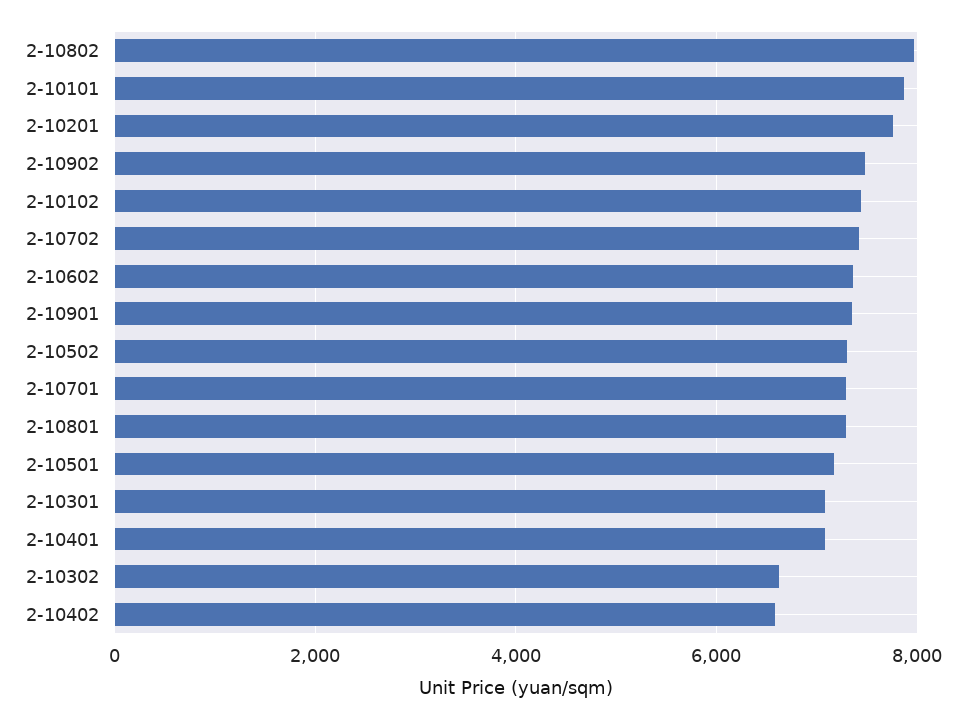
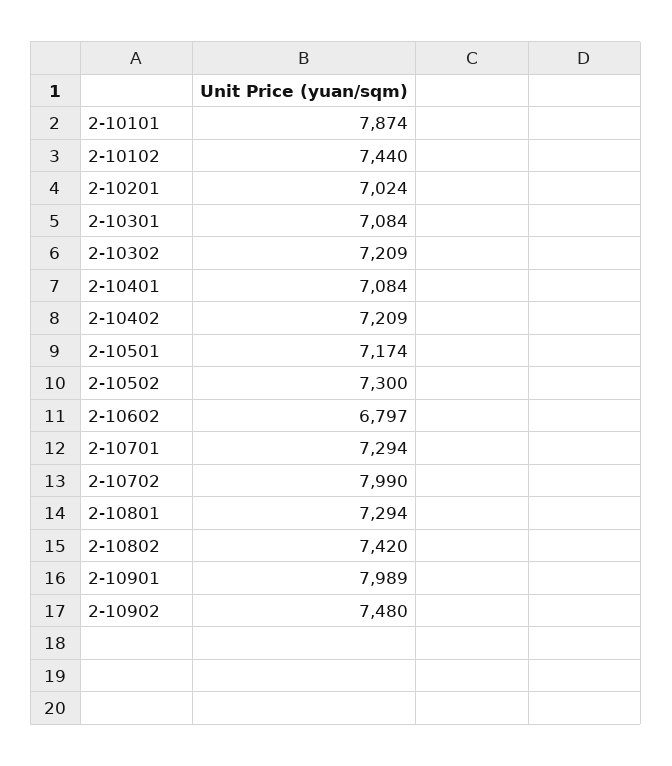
  {
-   "2-10802": 8000,
+   "2-10802": 7420,
    "2-10101": 7874,
-   "2-10201": 7800,
+   "2-10201": 7024,
    "2-10902": 7480,
    "2-10102": 7440,
-   "2-10702": 7400,
+   "2-10702": 7990,
-   "2-10602": 7400,
+   "2-10602": 6797,
-   "2-10901": 7400,
+   "2-10901": 7989,
    "2-10502": 7300,
    "2-10701": 7294,
    "2-10801": 7294,
    "2-10501": 7174,
    "2-10301": 7084,
    "2-10401": 7084,
-   "2-10302": 6600,
+   "2-10302": 7209,
-   "2-10402": 6600
+   "2-10402": 7209
  }

